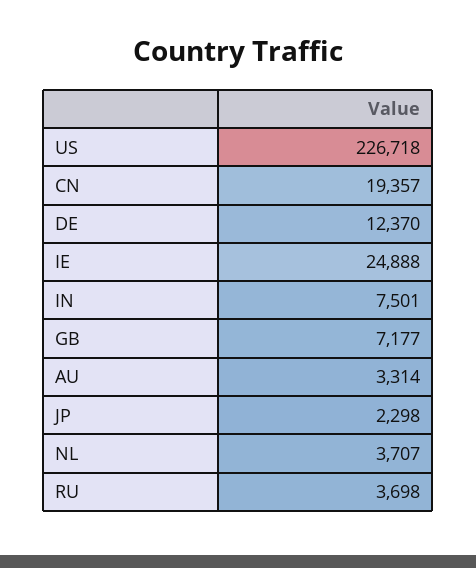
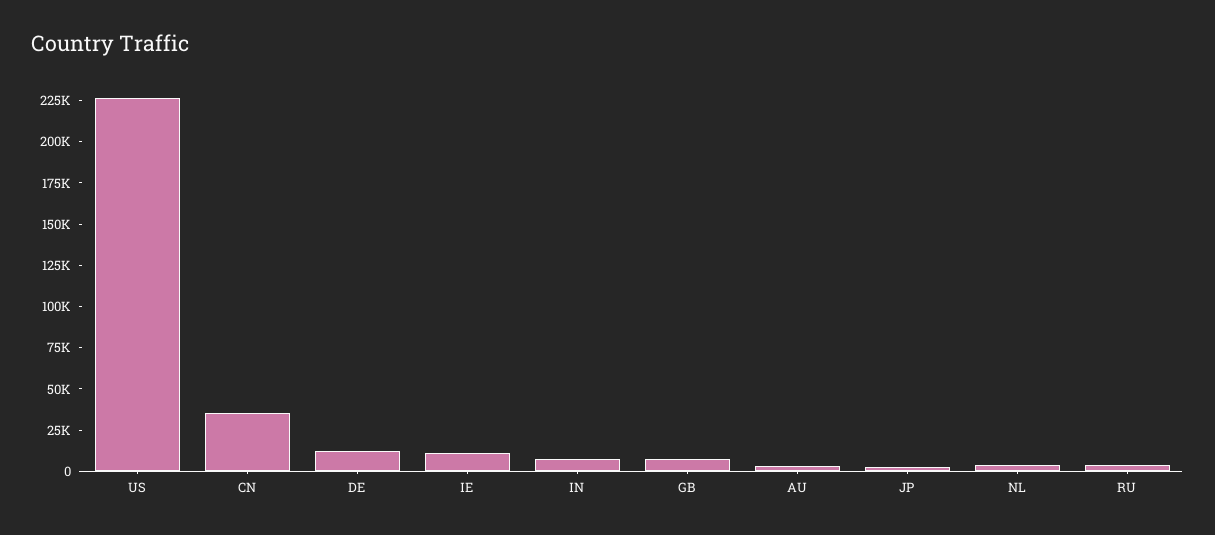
  {
    "US": 226718,
-   "CN": 19357,
+   "CN": 35000,
    "DE": 12370,
-   "IE": 24888,
+   "IE": 10000,
    "IN": 7501,
    "GB": 7177,
    "AU": 3314,
    "JP": 2298,
    "NL": 3707,
    "RU": 3698
  }

